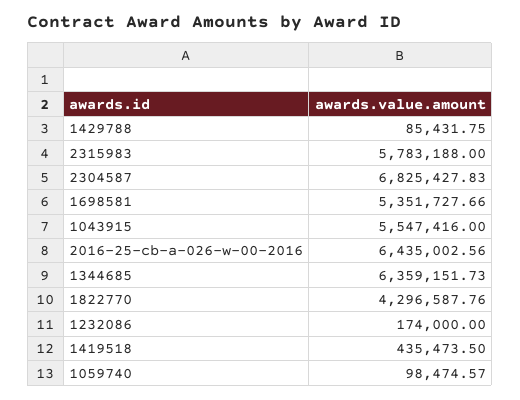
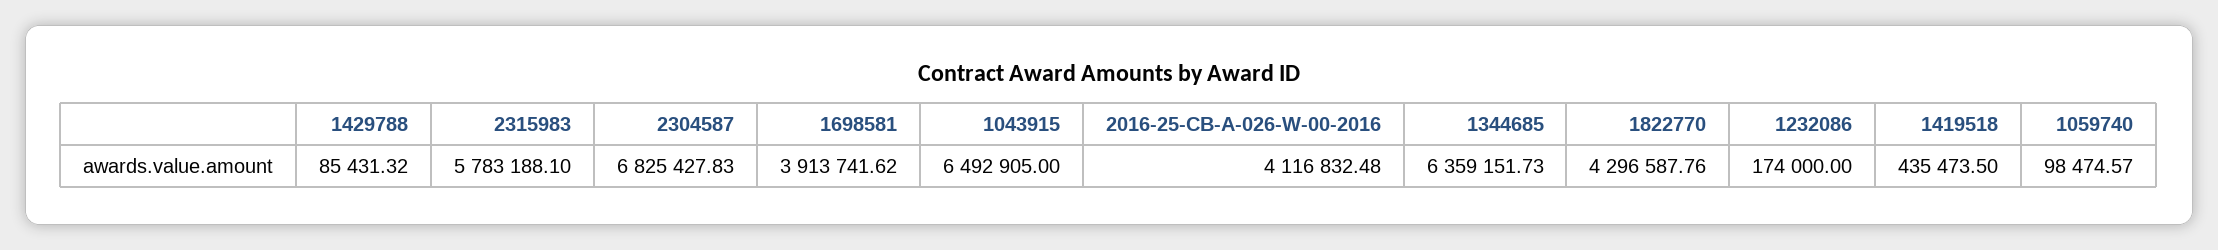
  {
-   "1429788": 85431.75,
+   "1429788": 85431.32,
-   "2315983": 5783188,
+   "2315983": 5783188.1,
    "2304587": 6825427.83,
-   "1698581": 5351727.66,
+   "1698581": 3913741.62,
-   "1043915": 5547416,
+   "1043915": 6492905,
-   "2016-25-cb-a-026-w-00-2016": 6435002.56,
+   "2016-25-cb-a-026-w-00-2016": 4116832.48,
    "1344685": 6359151.73,
    "1822770": 4296587.76,
    "1232086": 174000,
    "1419518": 435473.5,
    "1059740": 98474.57
  }

